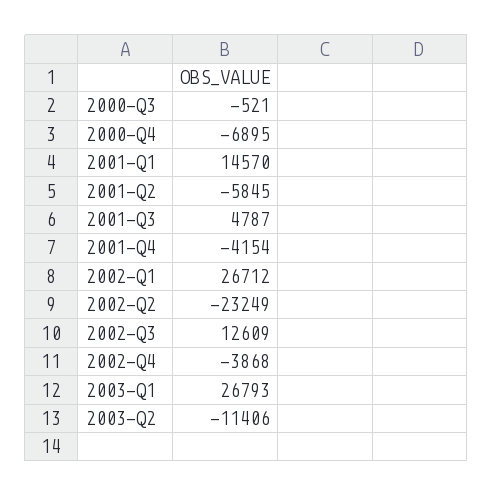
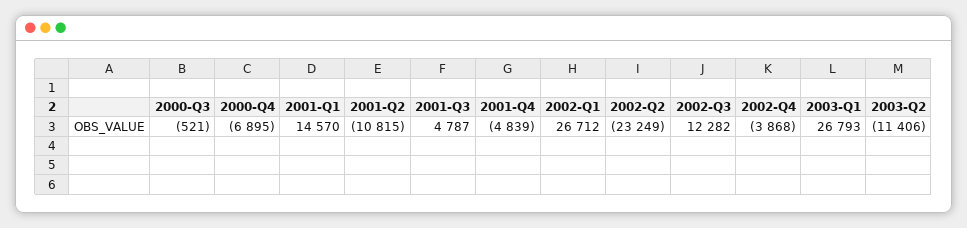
  {
    "2000-Q3": -521,
    "2000-Q4": -6895,
    "2001-Q1": 14570,
-   "2001-Q2": -5845,
+   "2001-Q2": -10815,
    "2001-Q3": 4787,
-   "2001-Q4": -4154,
+   "2001-Q4": -4839,
    "2002-Q1": 26712,
    "2002-Q2": -23249,
-   "2002-Q3": 12609,
+   "2002-Q3": 12282,
    "2002-Q4": -3868,
    "2003-Q1": 26793,
    "2003-Q2": -11406
  }

